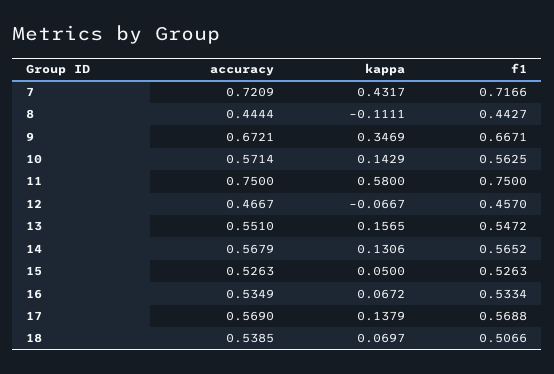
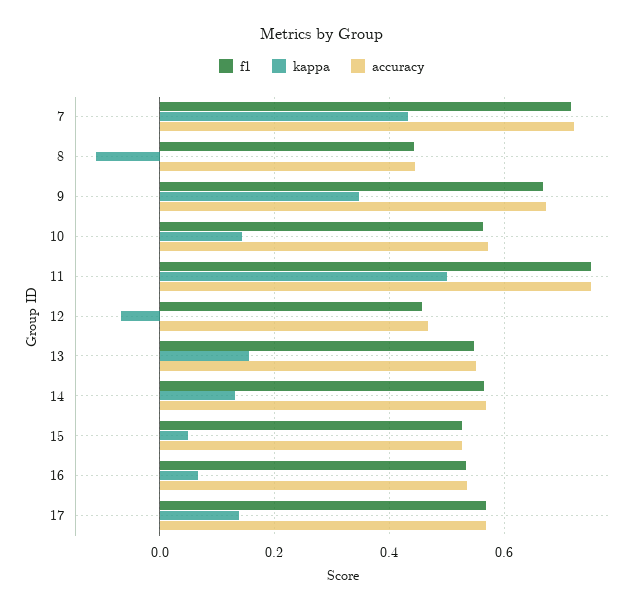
  {
    "accuracy": {
      "7": 0.7209,
      "8": 0.4444,
      "9": 0.6721,
      "10": 0.5714,
      "11": 0.75,
      "12": 0.4667,
      "13": 0.551,
      "14": 0.5679,
      "15": 0.5263,
      "16": 0.5349,
-     "17": 0.569,
+     "17": 0.569
-     "18": 0.5385
    },
    "kappa": {
      "7": 0.4317,
      "8": -0.1111,
      "9": 0.3469,
      "10": 0.1429,
-     "11": 0.58,
+     "11": 0.5,
      "12": -0.0667,
      "13": 0.1565,
      "14": 0.1306,
      "15": 0.05,
      "16": 0.0672,
-     "17": 0.1379,
+     "17": 0.1379
-     "18": 0.0697
    },
    "f1": {
      "7": 0.7166,
      "8": 0.4427,
      "9": 0.6671,
      "10": 0.5625,
      "11": 0.75,
      "12": 0.457,
      "13": 0.5472,
      "14": 0.5652,
      "15": 0.5263,
      "16": 0.5334,
-     "17": 0.5688,
+     "17": 0.5688
-     "18": 0.5066
    }
  }

